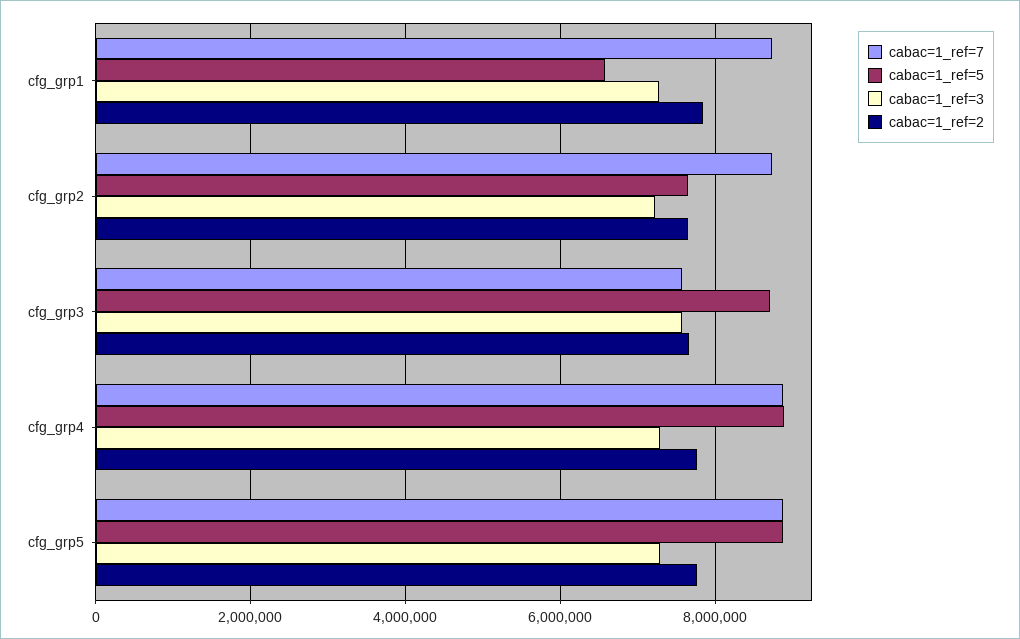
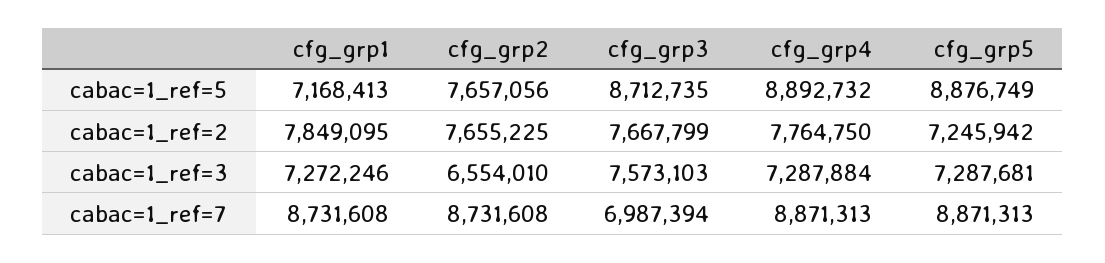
  {
    "cabac=1_ref=7": {
      "cfg_grp1": 8731608,
      "cfg_grp2": 8731608,
-     "cfg_grp3": 7600000,
+     "cfg_grp3": 6987394,
      "cfg_grp4": 8871313,
      "cfg_grp5": 8871313
    },
    "cabac=1_ref=5": {
-     "cfg_grp1": 6600000,
+     "cfg_grp1": 7168413,
      "cfg_grp2": 7657056,
      "cfg_grp3": 8712735,
      "cfg_grp4": 8892732,
      "cfg_grp5": 8876749
    },
    "cabac=1_ref=3": {
      "cfg_grp1": 7272246,
-     "cfg_grp2": 7200000,
+     "cfg_grp2": 6554010,
      "cfg_grp3": 7573103,
      "cfg_grp4": 7287884,
      "cfg_grp5": 7287681
    },
    "cabac=1_ref=2": {
      "cfg_grp1": 7849095,
      "cfg_grp2": 7655225,
      "cfg_grp3": 7667799,
      "cfg_grp4": 7764750,
-     "cfg_grp5": 7800000
+     "cfg_grp5": 7245942
    }
  }

